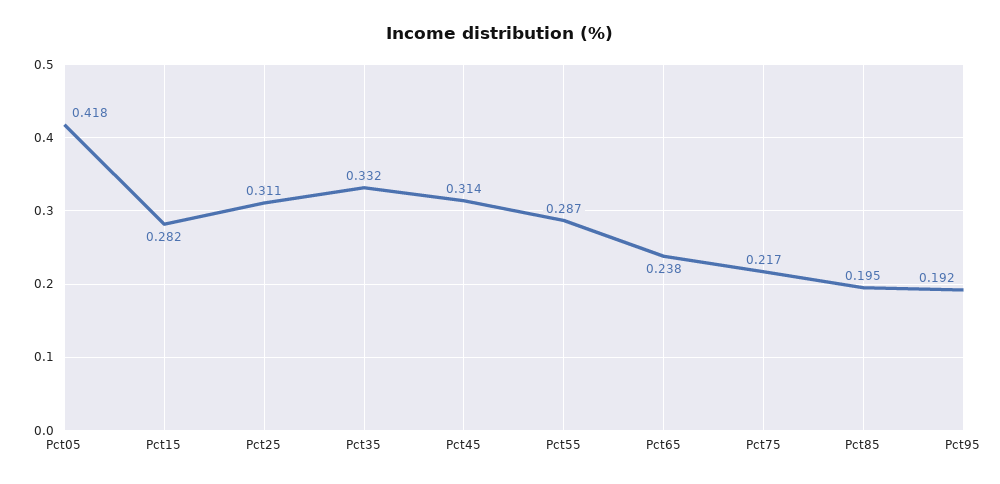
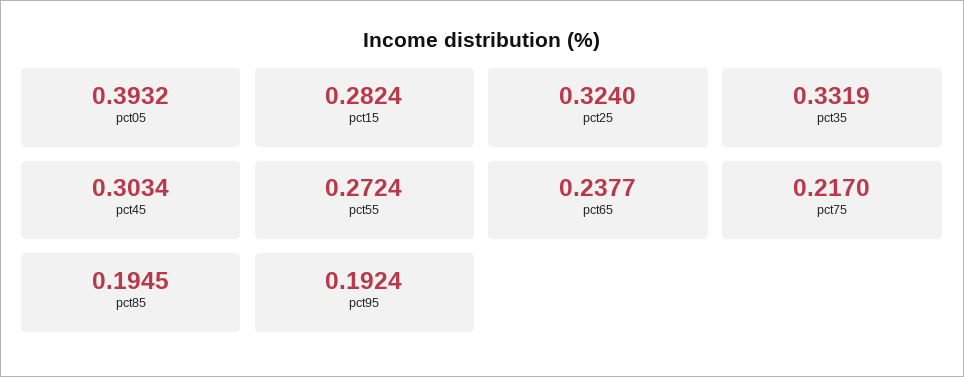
  {
-   "Pct05": 0.418,
+   "Pct05": 0.3932,
    "Pct15": 0.2824,
-   "Pct25": 0.311,
+   "Pct25": 0.324,
    "Pct35": 0.3319,
-   "Pct45": 0.314,
+   "Pct45": 0.3034,
-   "Pct55": 0.287,
+   "Pct55": 0.2724,
    "Pct65": 0.2377,
    "Pct75": 0.217,
    "Pct85": 0.1945,
    "Pct95": 0.1924
  }

